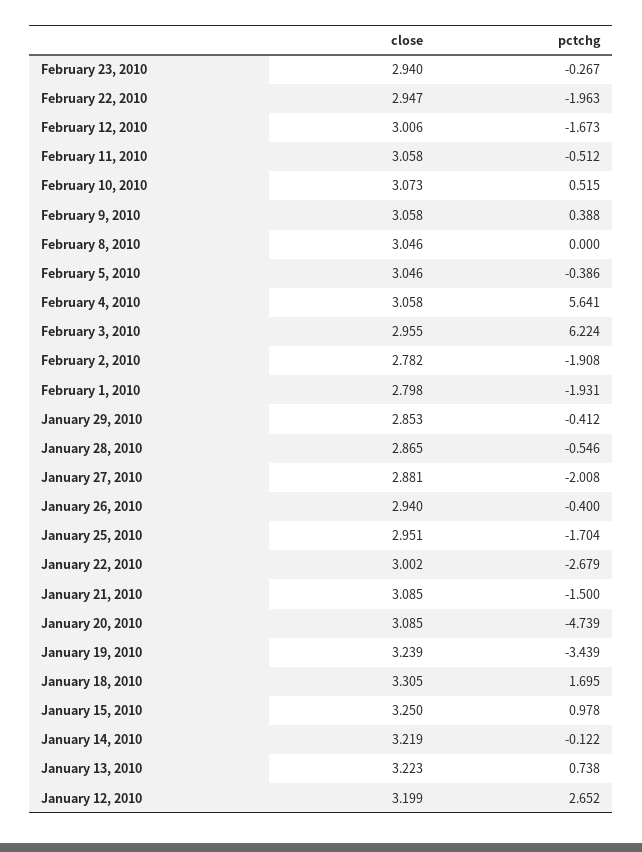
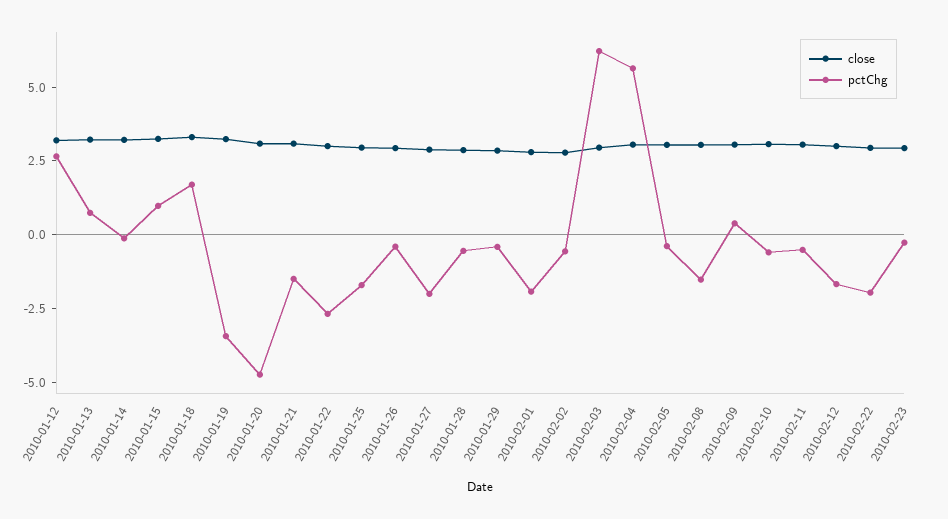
  {
    "close": {
      "February 23, 2010": 2.94,
      "February 22, 2010": 2.947,
      "February 12, 2010": 3.006,
      "February 11, 2010": 3.058,
      "February 10, 2010": 3.073,
      "February 9, 2010": 3.058,
      "February 8, 2010": 3.046,
      "February 5, 2010": 3.046,
      "February 4, 2010": 3.058,
      "February 3, 2010": 2.955,
      "February 2, 2010": 2.782,
      "February 1, 2010": 2.798,
      "January 29, 2010": 2.853,
      "January 28, 2010": 2.865,
      "January 27, 2010": 2.881,
      "January 26, 2010": 2.94,
      "January 25, 2010": 2.951,
      "January 22, 2010": 3.002,
      "January 21, 2010": 3.085,
      "January 20, 2010": 3.085,
      "January 19, 2010": 3.239,
      "January 18, 2010": 3.305,
      "January 15, 2010": 3.25,
      "January 14, 2010": 3.219,
      "January 13, 2010": 3.223,
      "January 12, 2010": 3.199
    },
    "pctchg": {
      "February 23, 2010": -0.267,
      "February 22, 2010": -1.963,
      "February 12, 2010": -1.673,
      "February 11, 2010": -0.512,
-     "February 10, 2010": 0.515,
+     "February 10, 2010": -0.5,
      "February 9, 2010": 0.388,
-     "February 8, 2010": 0,
+     "February 8, 2010": -1.5,
      "February 5, 2010": -0.386,
      "February 4, 2010": 5.641,
      "February 3, 2010": 6.224,
-     "February 2, 2010": -1.908,
+     "February 2, 2010": -0.5,
      "February 1, 2010": -1.931,
      "January 29, 2010": -0.412,
      "January 28, 2010": -0.546,
      "January 27, 2010": -2.008,
      "January 26, 2010": -0.4,
      "January 25, 2010": -1.704,
      "January 22, 2010": -2.679,
      "January 21, 2010": -1.5,
      "January 20, 2010": -4.739,
      "January 19, 2010": -3.439,
      "January 18, 2010": 1.695,
      "January 15, 2010": 0.978,
      "January 14, 2010": -0.122,
      "January 13, 2010": 0.738,
      "January 12, 2010": 2.652
    }
  }

